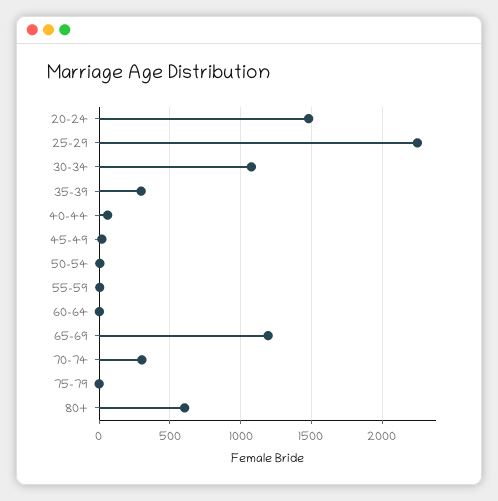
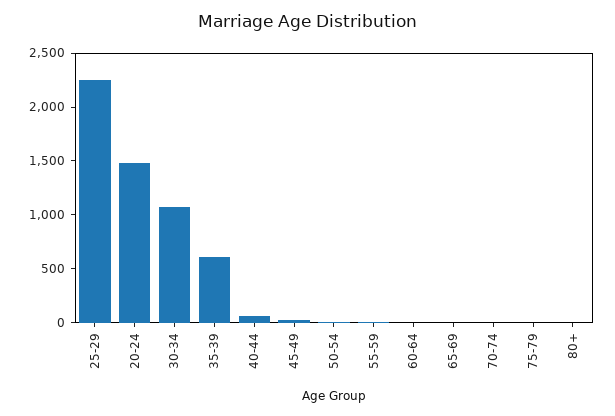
  {
    "20-24": 1500,
    "25-29": 2250,
    "30-34": 1100,
-   "35-39": 300,
+   "35-39": 600,
    "40-44": 50,
    "45-49": 0,
    "50-54": 0,
    "55-59": 0,
    "60-64": 0,
-   "65-69": 1200,
+   "65-69": 0,
-   "70-74": 300,
+   "70-74": 0,
    "75-79": 0,
-   "80+": 600
+   "80+": 0
  }

